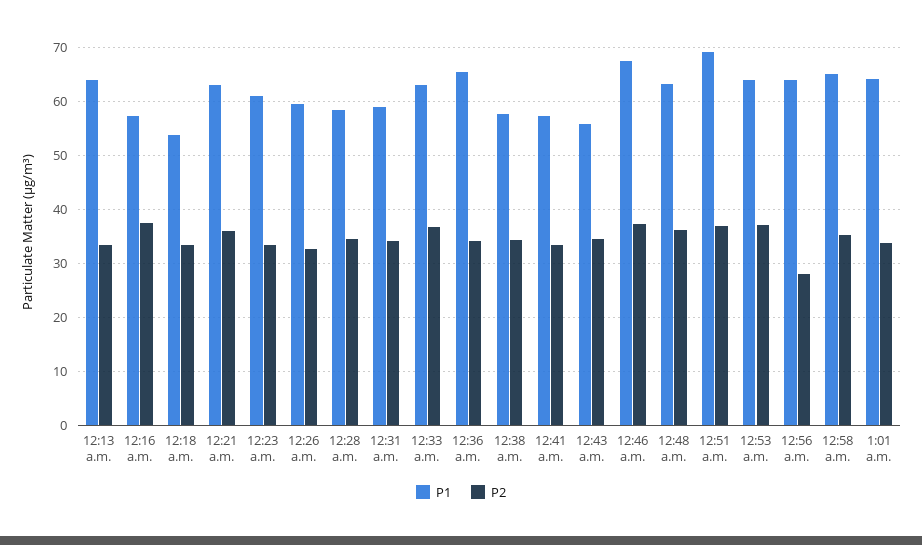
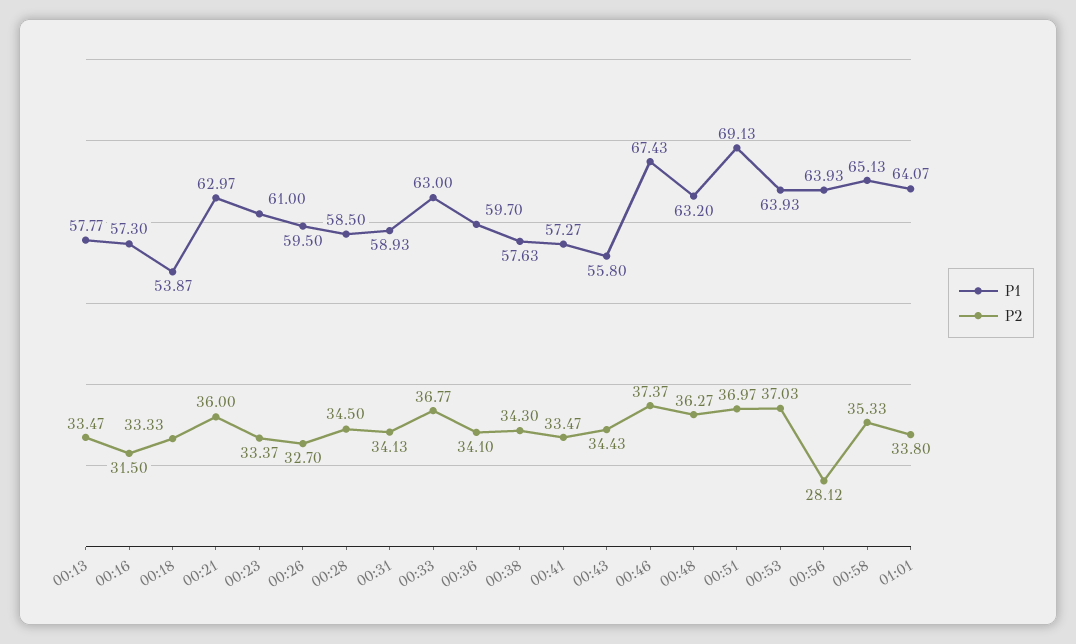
  {
    "P1": {
-     "12:13 a.m.": 64,
+     "12:13 a.m.": 57.77,
      "12:16 a.m.": 57.3,
      "12:18 a.m.": 53.87,
      "12:21 a.m.": 62.97,
      "12:23 a.m.": 61,
      "12:26 a.m.": 59.5,
      "12:28 a.m.": 58.5,
      "12:31 a.m.": 58.93,
      "12:33 a.m.": 63,
-     "12:36 a.m.": 66,
+     "12:36 a.m.": 59.7,
      "12:38 a.m.": 57.63,
      "12:41 a.m.": 57.27,
      "12:43 a.m.": 55.8,
      "12:46 a.m.": 67.43,
      "12:48 a.m.": 63.2,
      "12:51 a.m.": 69.13,
      "12:53 a.m.": 63.93,
      "12:56 a.m.": 63.93,
      "12:58 a.m.": 65.13,
      "1:01 a.m.": 64.07
    },
    "P2": {
      "12:13 a.m.": 33.47,
-     "12:16 a.m.": 38,
+     "12:16 a.m.": 31.5,
      "12:18 a.m.": 33.33,
      "12:21 a.m.": 36,
      "12:23 a.m.": 33.37,
      "12:26 a.m.": 32.7,
      "12:28 a.m.": 34.5,
      "12:31 a.m.": 34.13,
      "12:33 a.m.": 36.77,
      "12:36 a.m.": 34.1,
      "12:38 a.m.": 34.3,
      "12:41 a.m.": 33.47,
      "12:43 a.m.": 34.43,
      "12:46 a.m.": 37.37,
      "12:48 a.m.": 36.27,
      "12:51 a.m.": 36.97,
      "12:53 a.m.": 37.03,
      "12:56 a.m.": 28.12,
      "12:58 a.m.": 35.33,
      "1:01 a.m.": 33.8
    }
  }

